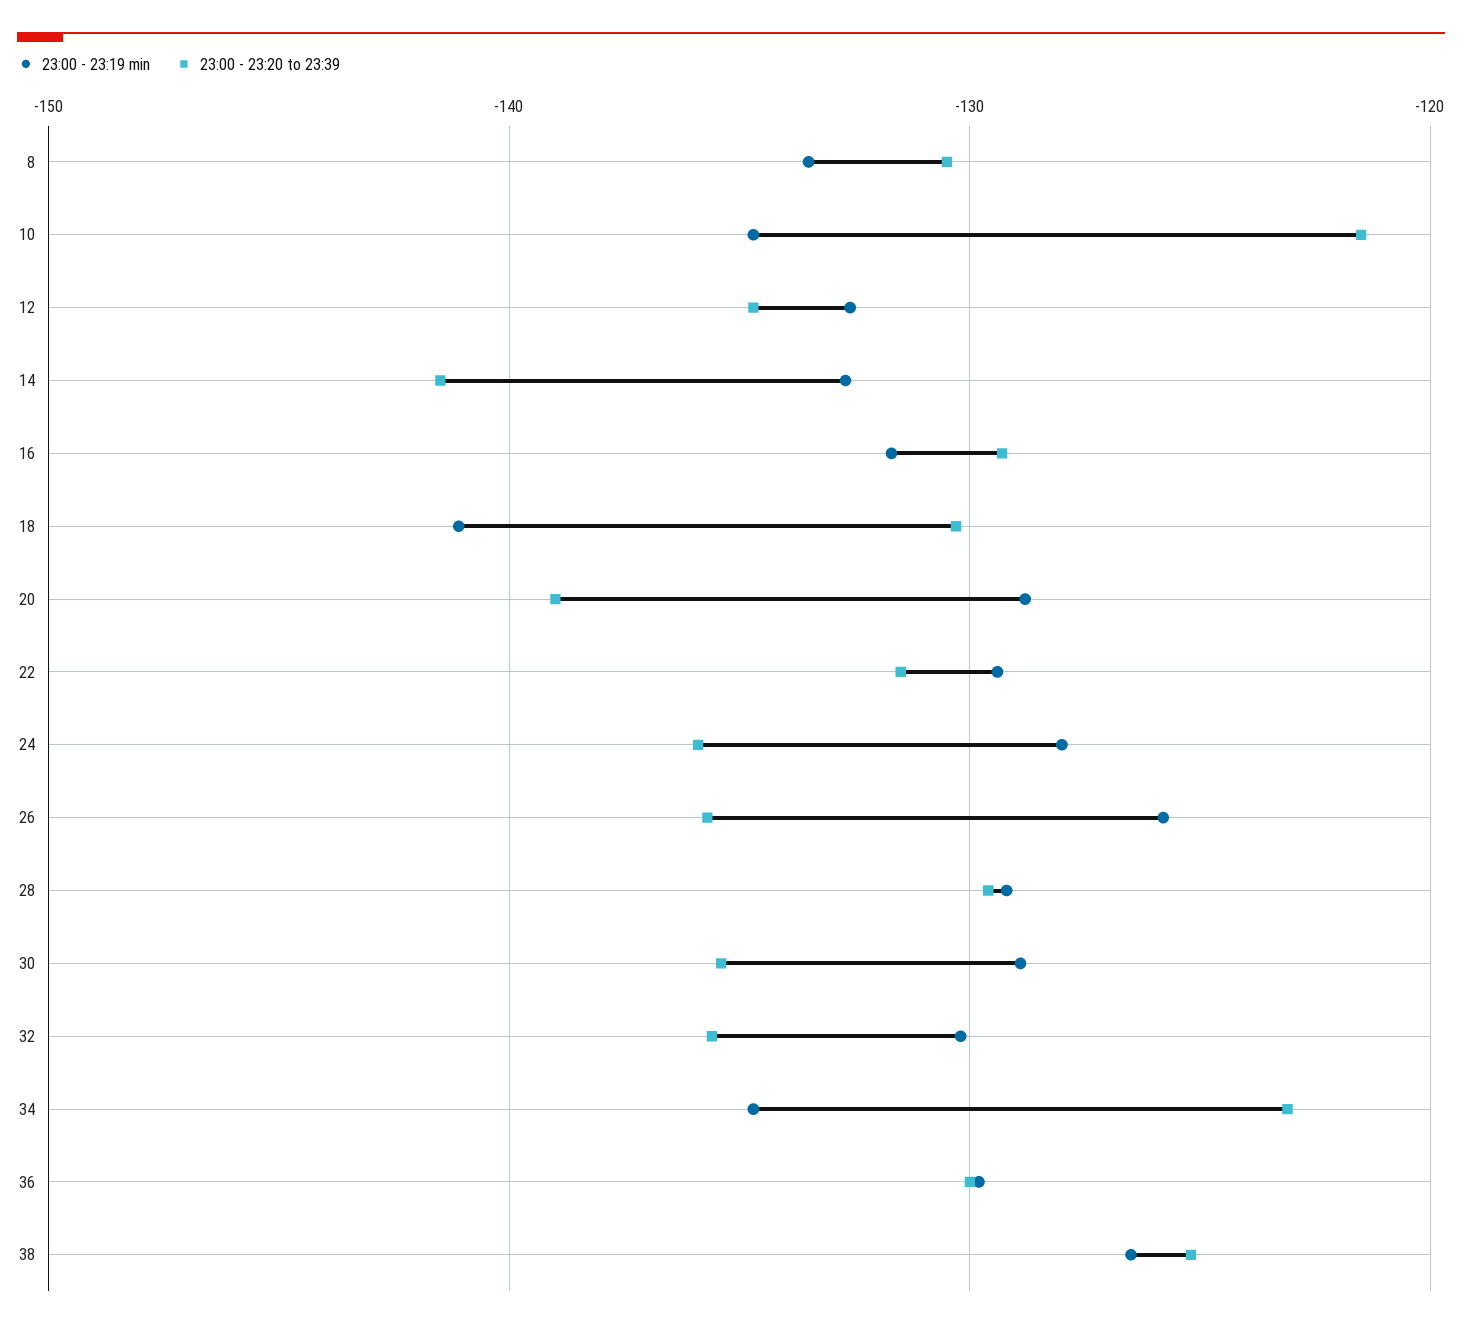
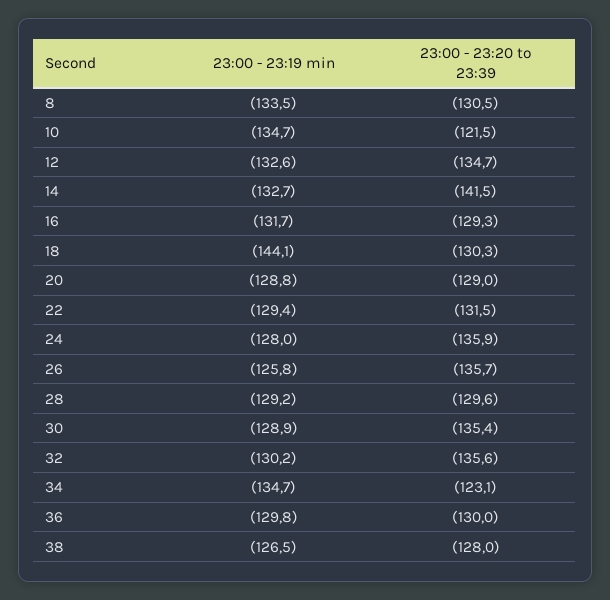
  {
    "23:00 - 23:19 min": {
      "8": -133.5,
      "10": -134.7,
      "12": -132.6,
      "14": -132.7,
      "16": -131.7,
-     "18": -141,
+     "18": -144.1,
      "20": -128.8,
      "22": -129.4,
      "24": -128,
      "26": -125.8,
      "28": -129.2,
      "30": -128.9,
      "32": -130.2,
      "34": -134.7,
      "36": -129.8,
      "38": -126.5
    },
    "23:00 - 23:20 to 23:39": {
      "8": -130.5,
      "10": -121.5,
      "12": -134.7,
      "14": -141.5,
      "16": -129.3,
      "18": -130.3,
-     "20": -139,
+     "20": -129,
      "22": -131.5,
      "24": -135.9,
      "26": -135.7,
      "28": -129.6,
      "30": -135.4,
      "32": -135.6,
      "34": -123.1,
      "36": -130,
-     "38": -125
+     "38": -128
    }
  }

